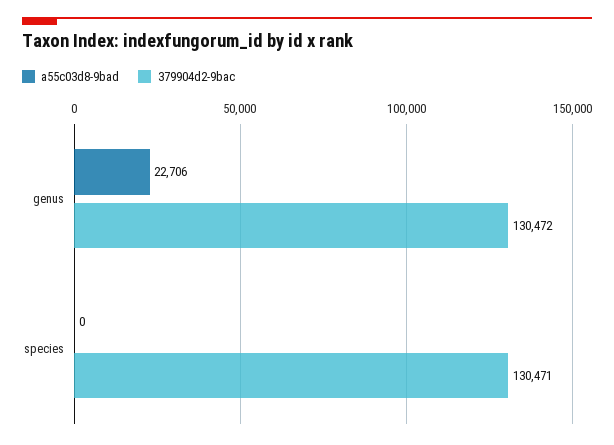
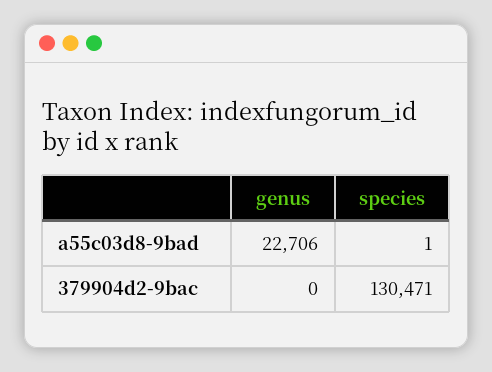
  {
    "a55c03d8-9bad": {
      "genus": 22706,
-     "species": 0
+     "species": 1
    },
    "379904d2-9bac": {
-     "genus": 130472,
+     "genus": 0,
      "species": 130471
    }
  }

